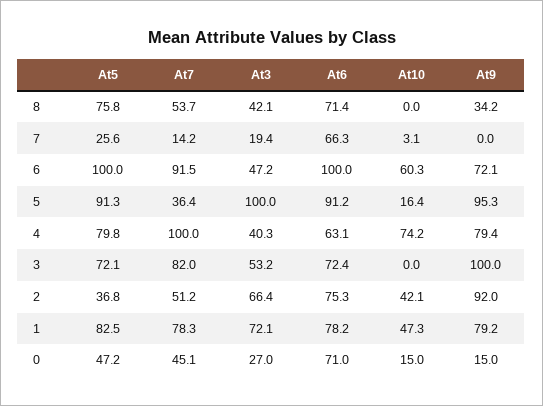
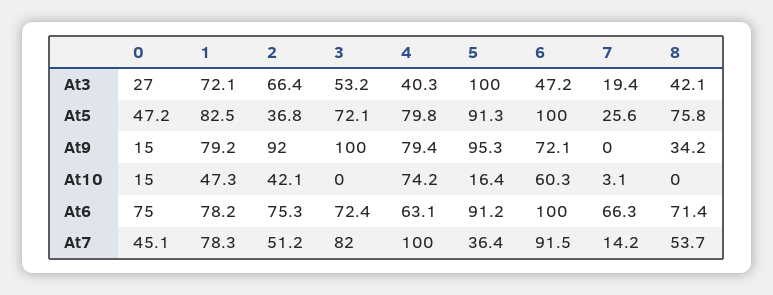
  {
    "At5": {
      "8": 75.8,
      "7": 25.6,
      "6": 100,
      "5": 91.3,
      "4": 79.8,
      "3": 72.1,
      "2": 36.8,
      "1": 82.5,
      "0": 47.2
    },
    "At7": {
      "8": 53.7,
      "7": 14.2,
      "6": 91.5,
      "5": 36.4,
      "4": 100,
      "3": 82,
      "2": 51.2,
      "1": 78.3,
      "0": 45.1
    },
    "At3": {
      "8": 42.1,
      "7": 19.4,
      "6": 47.2,
      "5": 100,
      "4": 40.3,
      "3": 53.2,
      "2": 66.4,
      "1": 72.1,
      "0": 27
    },
    "At6": {
      "8": 71.4,
      "7": 66.3,
      "6": 100,
      "5": 91.2,
      "4": 63.1,
      "3": 72.4,
      "2": 75.3,
      "1": 78.2,
-     "0": 71
+     "0": 75
    },
    "At10": {
      "8": 0,
      "7": 3.1,
      "6": 60.3,
      "5": 16.4,
      "4": 74.2,
      "3": 0,
      "2": 42.1,
      "1": 47.3,
      "0": 15
    },
    "At9": {
      "8": 34.2,
      "7": 0,
      "6": 72.1,
      "5": 95.3,
      "4": 79.4,
      "3": 100,
      "2": 92,
      "1": 79.2,
      "0": 15
    }
  }

